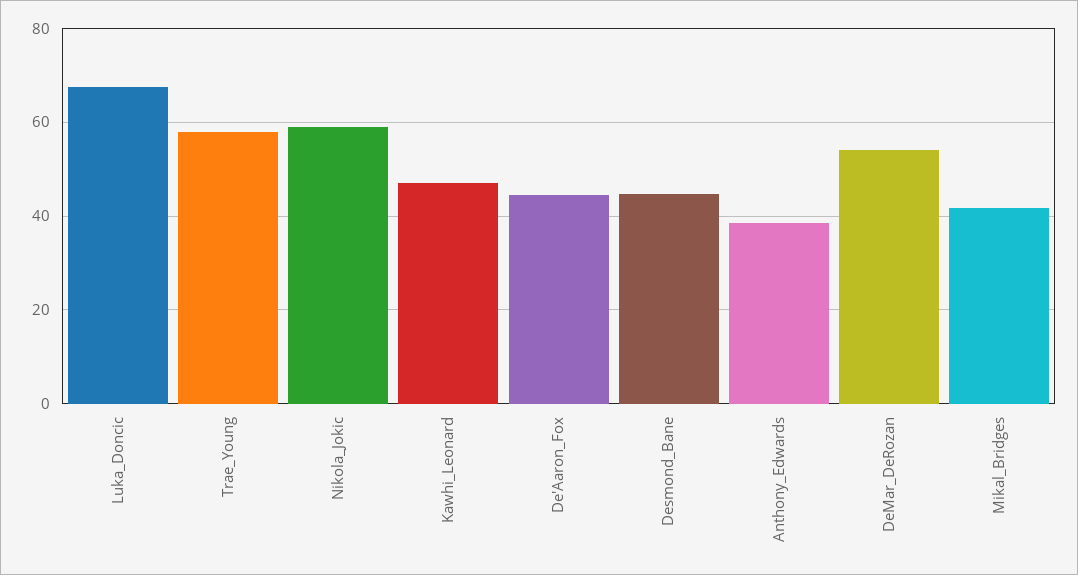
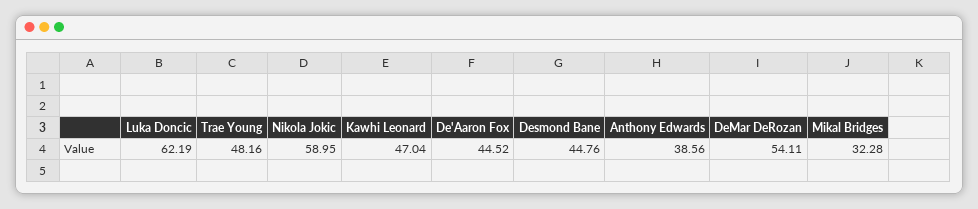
  {
-   "Luka_Doncic": 68,
+   "Luka_Doncic": 62.19,
-   "Trae_Young": 58,
+   "Trae_Young": 48.16,
    "Nikola_Jokic": 58.95,
    "Kawhi_Leonard": 47.04,
    "De'Aaron_Fox": 44.52,
    "Desmond_Bane": 44.76,
    "Anthony_Edwards": 38.56,
    "DeMar_DeRozan": 54.11,
-   "Mikal_Bridges": 42
+   "Mikal_Bridges": 32.28
  }

